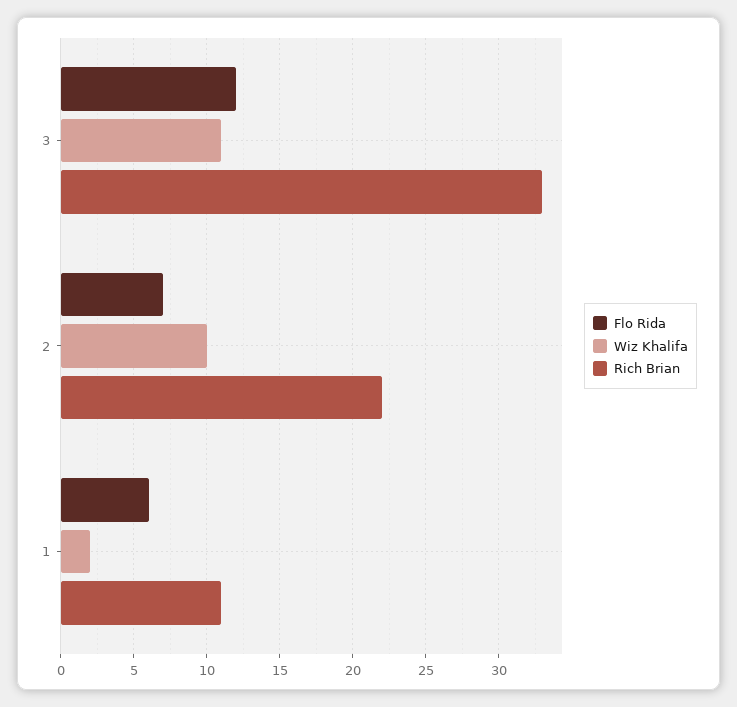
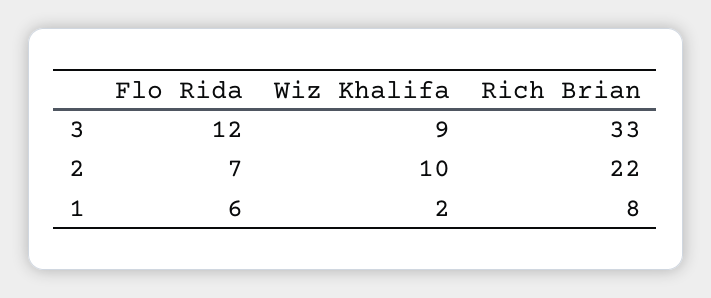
  {
    "Flo Rida": {
      "3": 12,
      "2": 7,
      "1": 6
    },
    "Wiz Khalifa": {
-     "3": 11,
+     "3": 9,
      "2": 10,
      "1": 2
    },
    "Rich Brian": {
      "3": 33,
      "2": 22,
-     "1": 11
+     "1": 8
    }
  }

